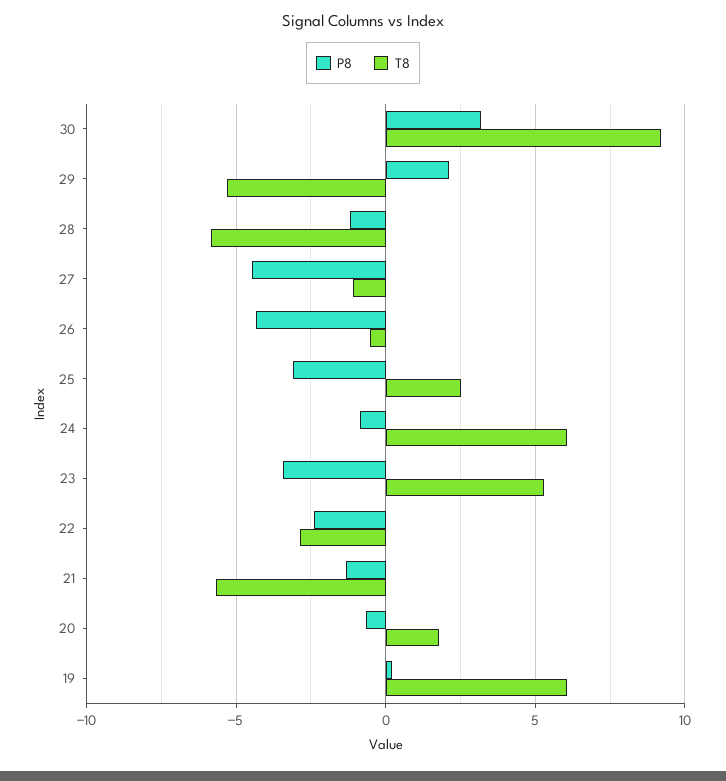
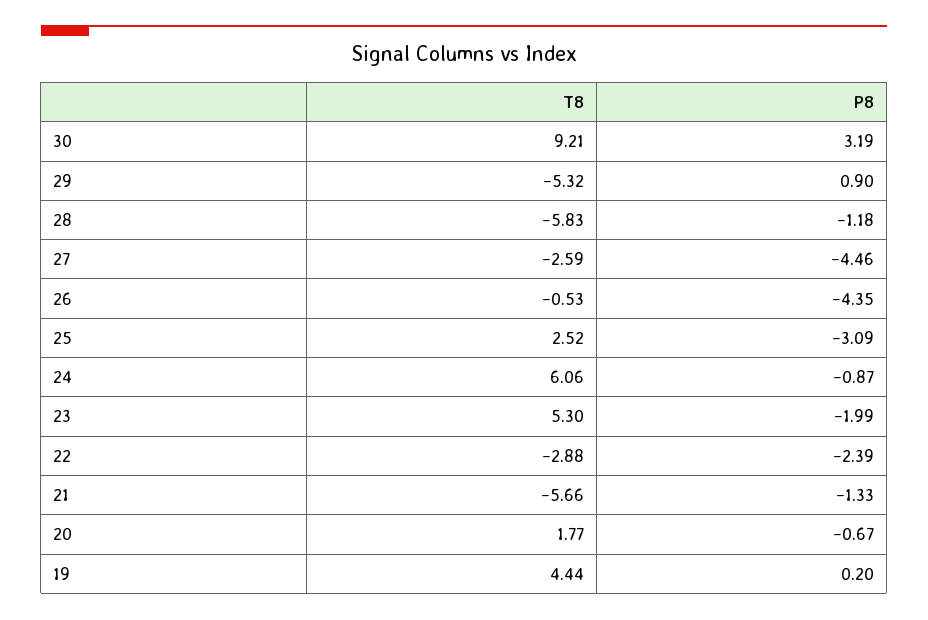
  {
    "P8": {
      "30": 3.19,
-     "29": 2,
+     "29": 0.9,
      "28": -1.18,
      "27": -4.46,
      "26": -4.35,
      "25": -3.09,
      "24": -0.87,
-     "23": -3.5,
+     "23": -1.99,
      "22": -2.39,
      "21": -1.33,
      "20": -0.67,
      "19": 0.2
    },
    "T8": {
      "30": 9.21,
      "29": -5.32,
      "28": -5.83,
-     "27": -1,
+     "27": -2.59,
      "26": -0.53,
      "25": 2.52,
      "24": 6.06,
      "23": 5.3,
      "22": -2.88,
      "21": -5.66,
      "20": 1.77,
-     "19": 6
+     "19": 4.44
    }
  }

